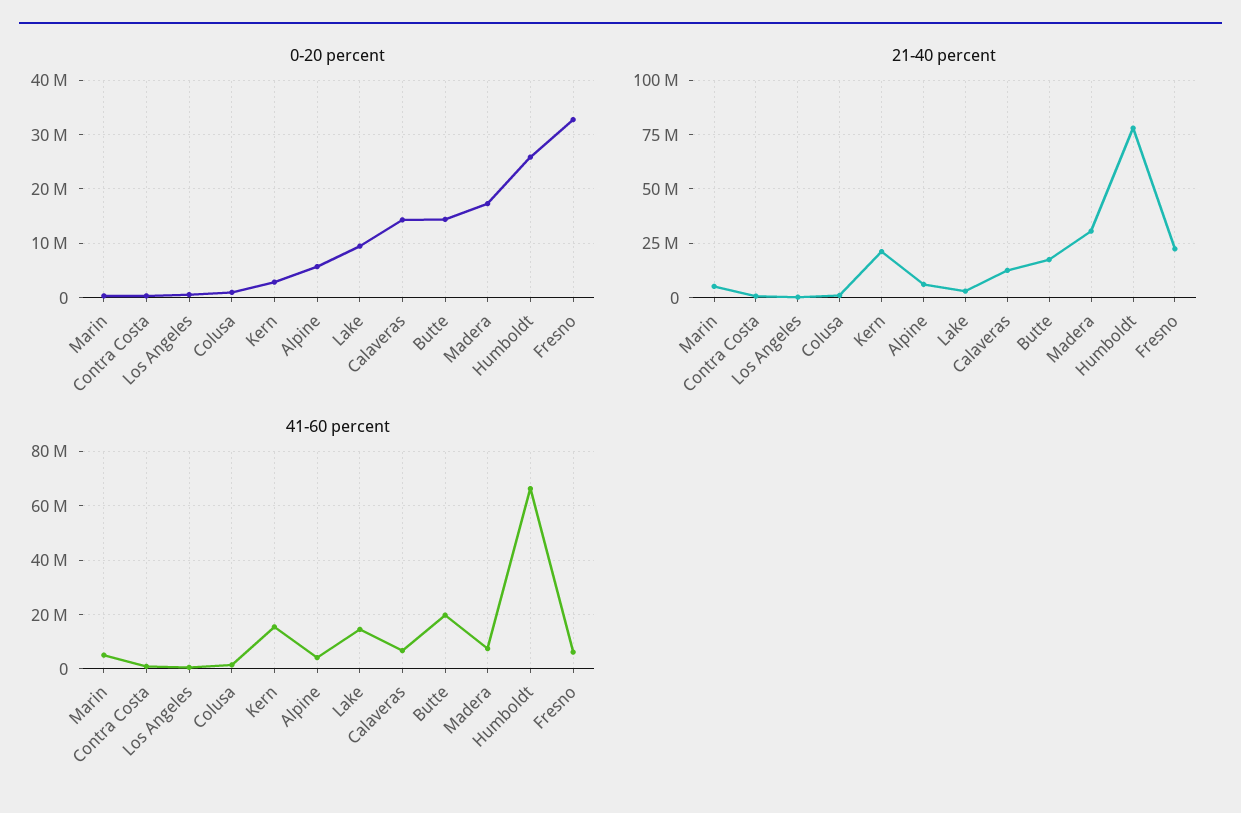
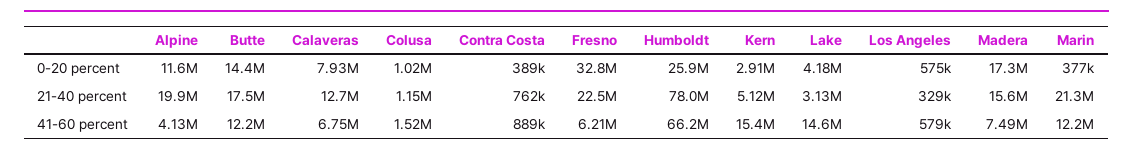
  {
    "0-20 percent": {
      "Marin": 377000,
      "Contra Costa": 389000,
      "Los Angeles": 575000,
      "Colusa": 1020000,
      "Kern": 2910000,
-     "Alpine": 6000000,
+     "Alpine": 11600000,
-     "Lake": 10000000,
+     "Lake": 4180000,
-     "Calaveras": 14000000,
+     "Calaveras": 7930000,
      "Butte": 14400000,
      "Madera": 17300000,
      "Humboldt": 25900000,
      "Fresno": 32800000
    },
    "21-40 percent": {
-     "Marin": 5000000,
+     "Marin": 21300000,
      "Contra Costa": 762000,
      "Los Angeles": 329000,
      "Colusa": 1150000,
-     "Kern": 20000000,
+     "Kern": 5120000,
-     "Alpine": 5000000,
+     "Alpine": 19900000,
      "Lake": 3130000,
      "Calaveras": 12700000,
      "Butte": 17500000,
-     "Madera": 30000000,
+     "Madera": 15600000,
      "Humboldt": 78000000,
      "Fresno": 22500000
    },
    "41-60 percent": {
-     "Marin": 5000000,
+     "Marin": 12200000,
      "Contra Costa": 889000,
      "Los Angeles": 579000,
      "Colusa": 1520000,
      "Kern": 15400000,
      "Alpine": 4130000,
      "Lake": 14600000,
      "Calaveras": 6750000,
-     "Butte": 20000000,
+     "Butte": 12200000,
      "Madera": 7490000,
      "Humboldt": 66200000,
      "Fresno": 6210000
    }
  }

